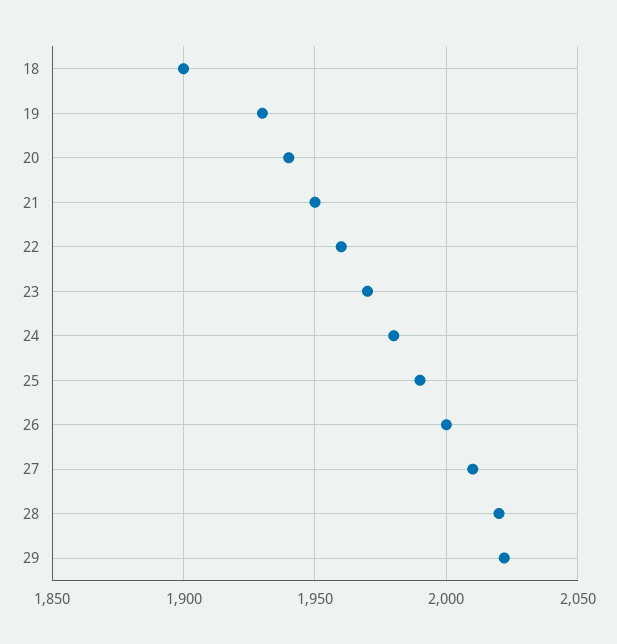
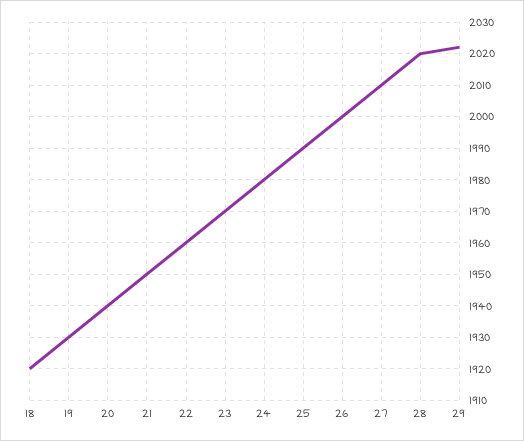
  {
-   "18": 1900,
+   "18": 1920,
    "19": 1930,
    "20": 1940,
    "21": 1950,
    "22": 1960,
    "23": 1970,
    "24": 1980,
    "25": 1990,
    "26": 2000,
    "27": 2010,
    "28": 2020,
    "29": 2020
  }

